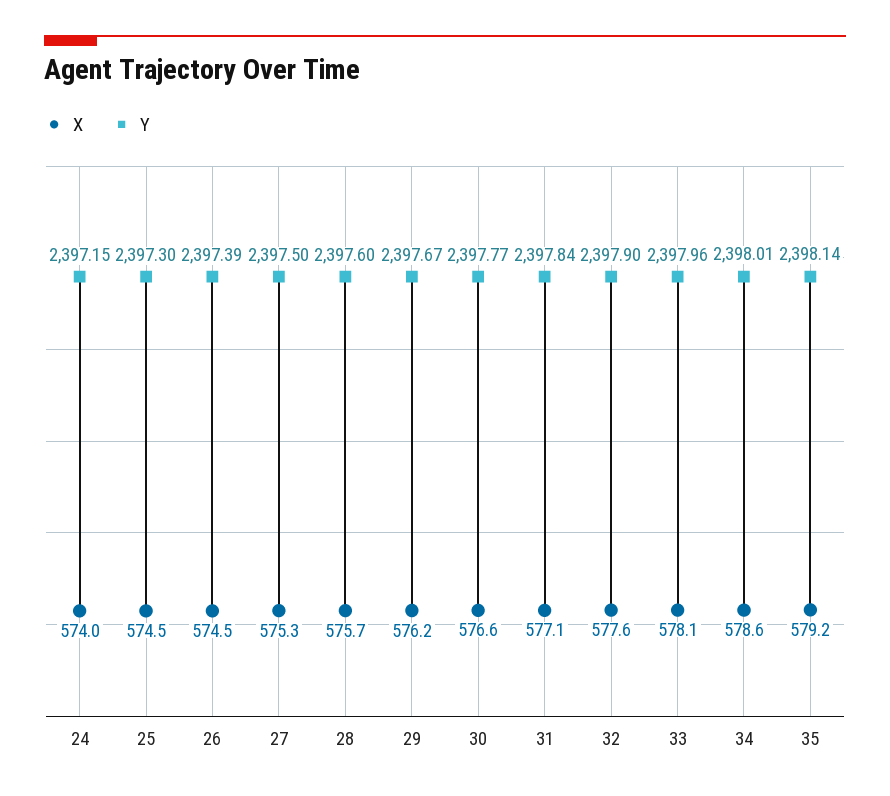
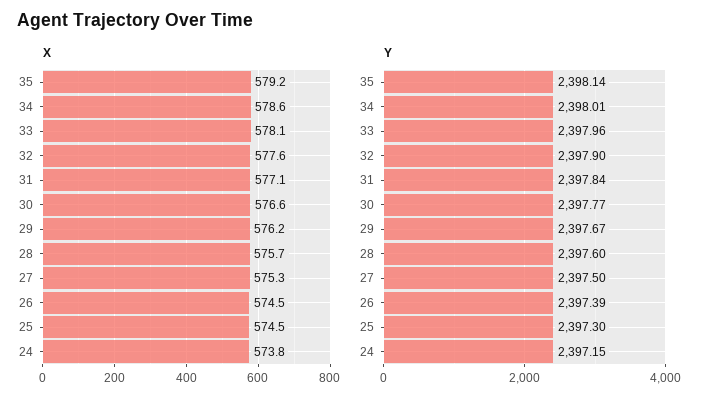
  {
    "X": {
-     "24": 574,
+     "24": 573.8,
      "25": 574.5,
      "26": 574.5,
      "27": 575.3,
      "28": 575.7,
      "29": 576.2,
      "30": 576.6,
      "31": 577.1,
      "32": 577.6,
      "33": 578.1,
      "34": 578.6,
      "35": 579.2
    },
    "Y": {
      "24": 2397.15,
      "25": 2397.3,
      "26": 2397.39,
      "27": 2397.5,
      "28": 2397.6,
      "29": 2397.67,
      "30": 2397.77,
      "31": 2397.84,
      "32": 2397.9,
      "33": 2397.96,
      "34": 2398.01,
      "35": 2398.14
    }
  }

